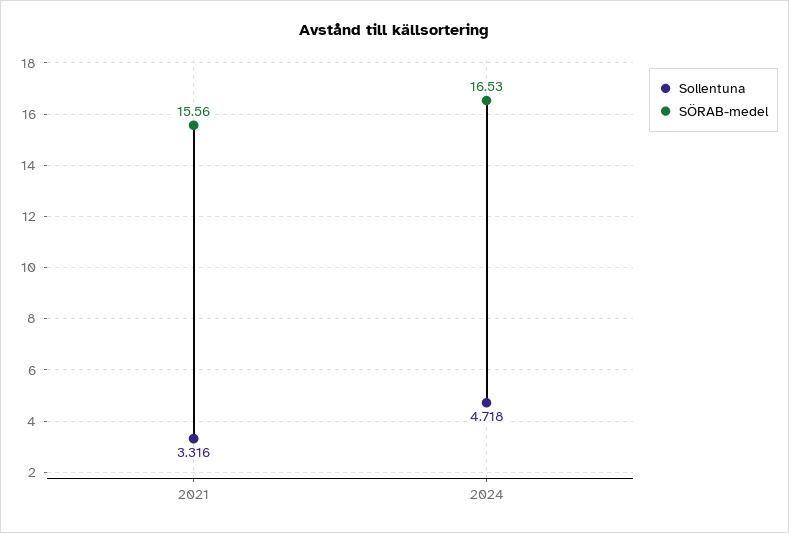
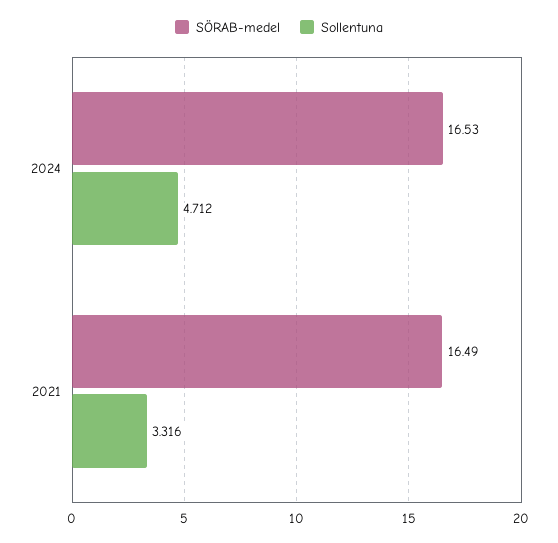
  {
    "Sollentuna": {
      "2021": 3.316,
-     "2024": 4.718
+     "2024": 4.712
    },
    "SÖRAB-medel": {
-     "2021": 15.56,
+     "2021": 16.49,
      "2024": 16.53
    }
  }

